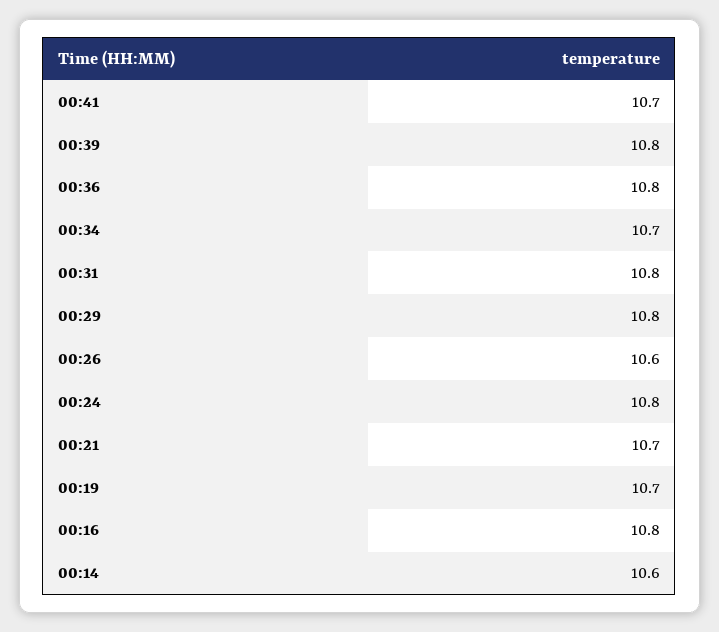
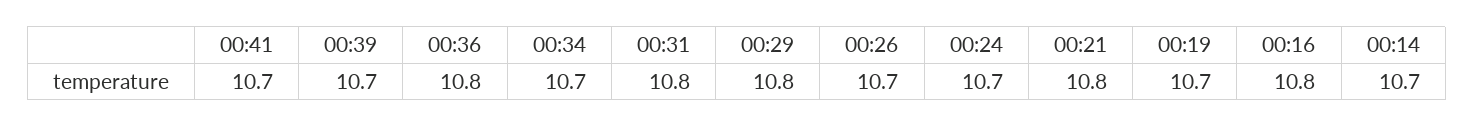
  {
    "00:41": 10.7,
-   "00:39": 10.8,
+   "00:39": 10.7,
    "00:36": 10.8,
    "00:34": 10.7,
    "00:31": 10.8,
    "00:29": 10.8,
-   "00:26": 10.6,
+   "00:26": 10.7,
-   "00:24": 10.8,
+   "00:24": 10.7,
-   "00:21": 10.7,
+   "00:21": 10.8,
    "00:19": 10.7,
    "00:16": 10.8,
-   "00:14": 10.6
+   "00:14": 10.7
  }

